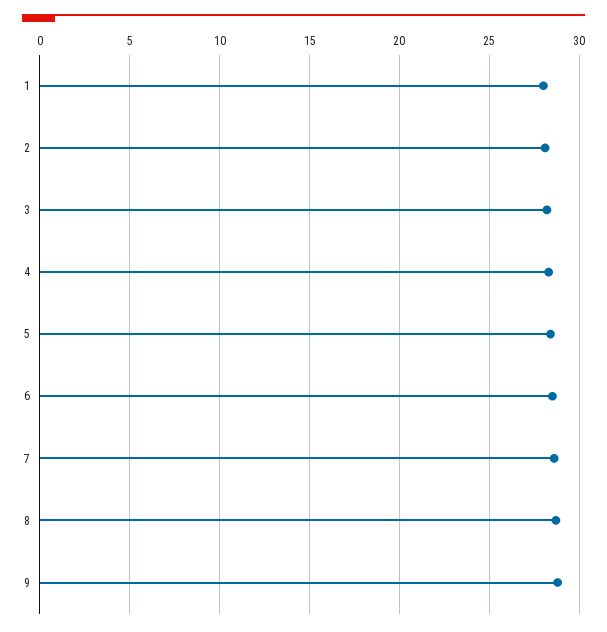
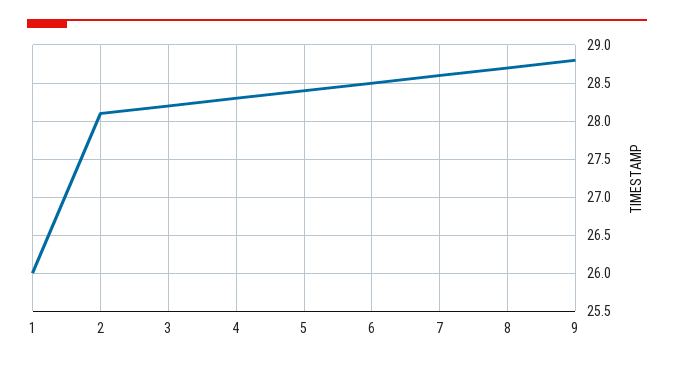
  {
-   "1": 28,
+   "1": 26,
    "2": 28.1,
    "3": 28.2,
    "4": 28.3,
    "5": 28.4,
    "6": 28.5,
    "7": 28.6,
    "8": 28.7,
    "9": 28.8
  }

